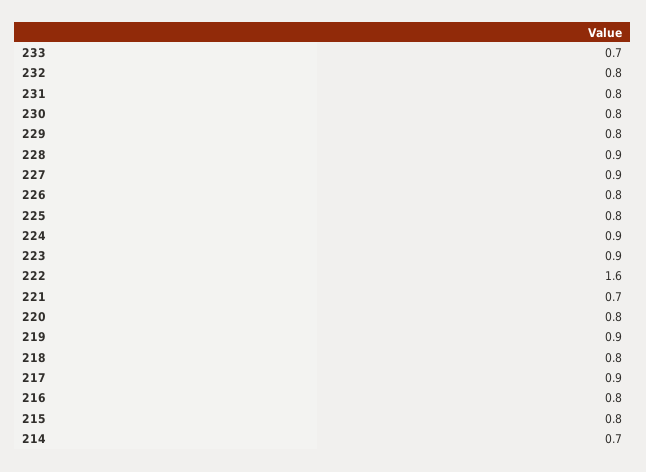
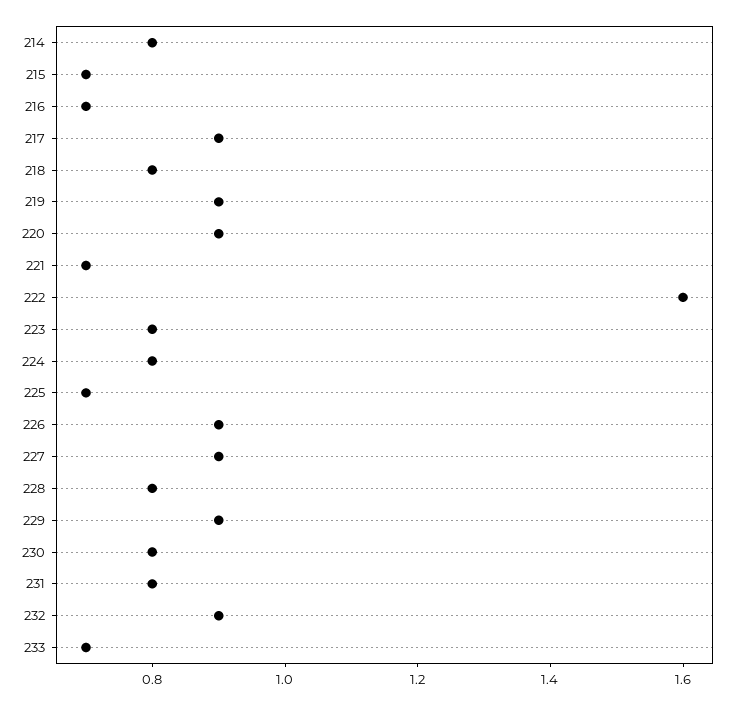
  {
    "233": 0.7,
-   "232": 0.8,
+   "232": 0.9,
    "231": 0.8,
    "230": 0.8,
-   "229": 0.8,
+   "229": 0.9,
-   "228": 0.9,
+   "228": 0.8,
    "227": 0.9,
-   "226": 0.8,
+   "226": 0.9,
-   "225": 0.8,
+   "225": 0.7,
-   "224": 0.9,
+   "224": 0.8,
-   "223": 0.9,
+   "223": 0.8,
    "222": 1.6,
    "221": 0.7,
-   "220": 0.8,
+   "220": 0.9,
    "219": 0.9,
    "218": 0.8,
    "217": 0.9,
-   "216": 0.8,
+   "216": 0.7,
-   "215": 0.8,
+   "215": 0.7,
-   "214": 0.7
+   "214": 0.8
  }

